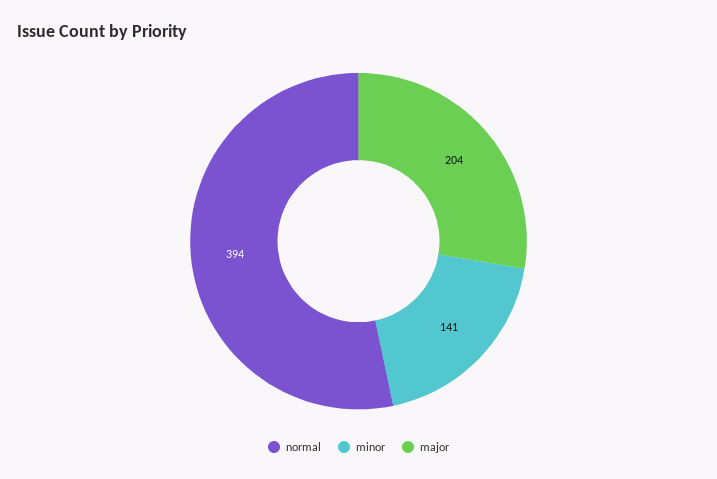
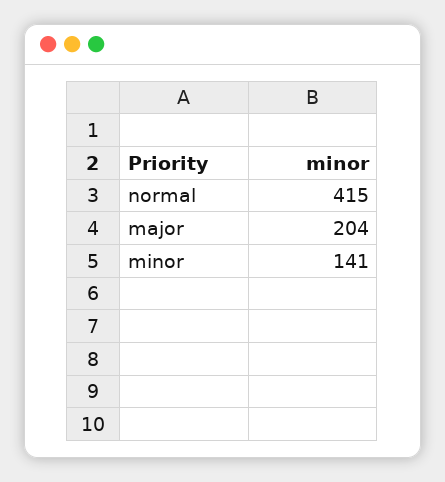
  {
-   "normal": 394,
+   "normal": 415,
    "minor": 141,
    "major": 204
  }

